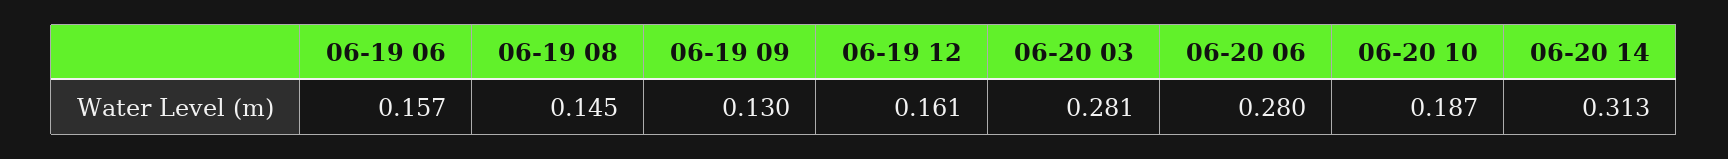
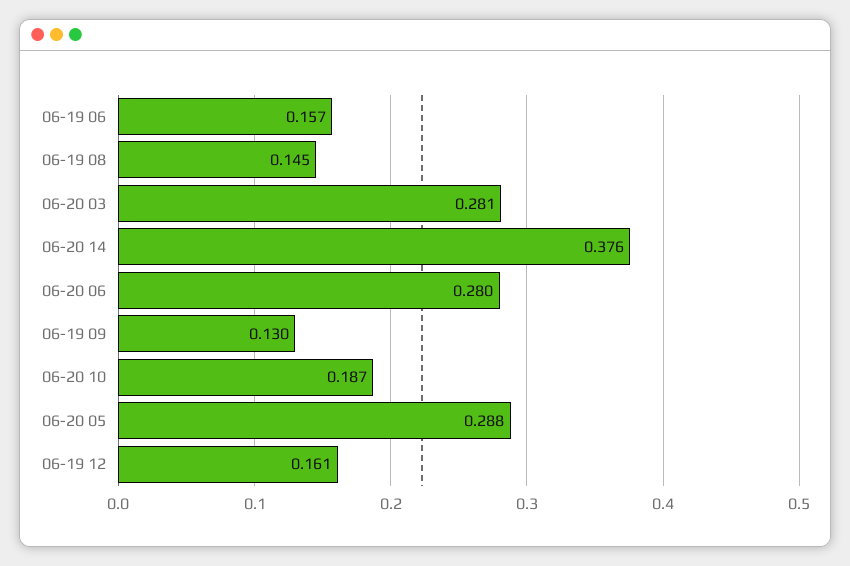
  {
    "06-19 06": 0.157,
    "06-19 08": 0.145,
    "06-19 09": 0.13,
    "06-19 12": 0.161,
    "06-20 03": 0.281,
    "06-20 06": 0.28,
    "06-20 10": 0.187,
-   "06-20 14": 0.313
+   "06-20 14": 0.376,
+   "06-20 05": 0.288
  }

